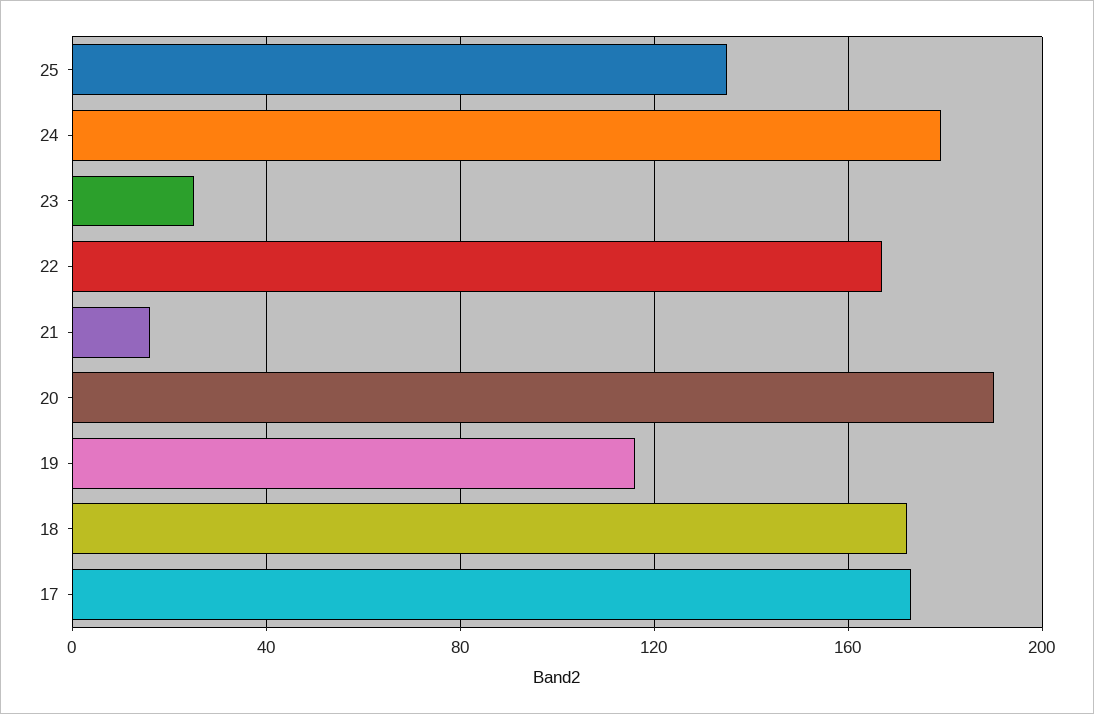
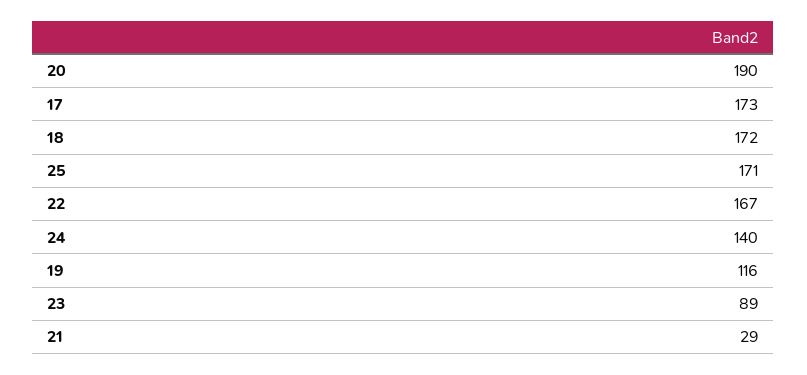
  {
-   "25": 135,
+   "25": 171,
-   "24": 180,
+   "24": 140,
-   "23": 25,
+   "23": 89,
    "22": 167,
-   "21": 15,
+   "21": 29,
    "20": 190,
    "19": 116,
    "18": 172,
    "17": 173
  }

